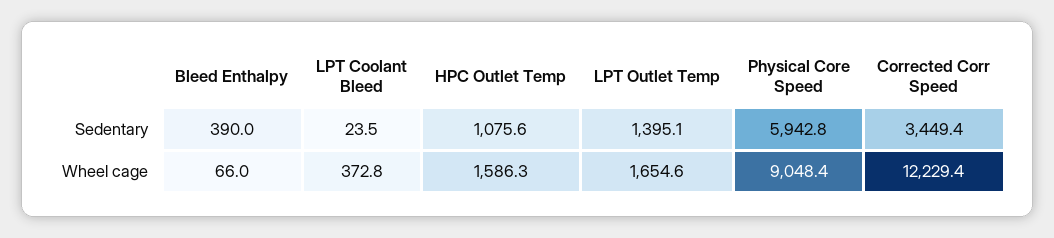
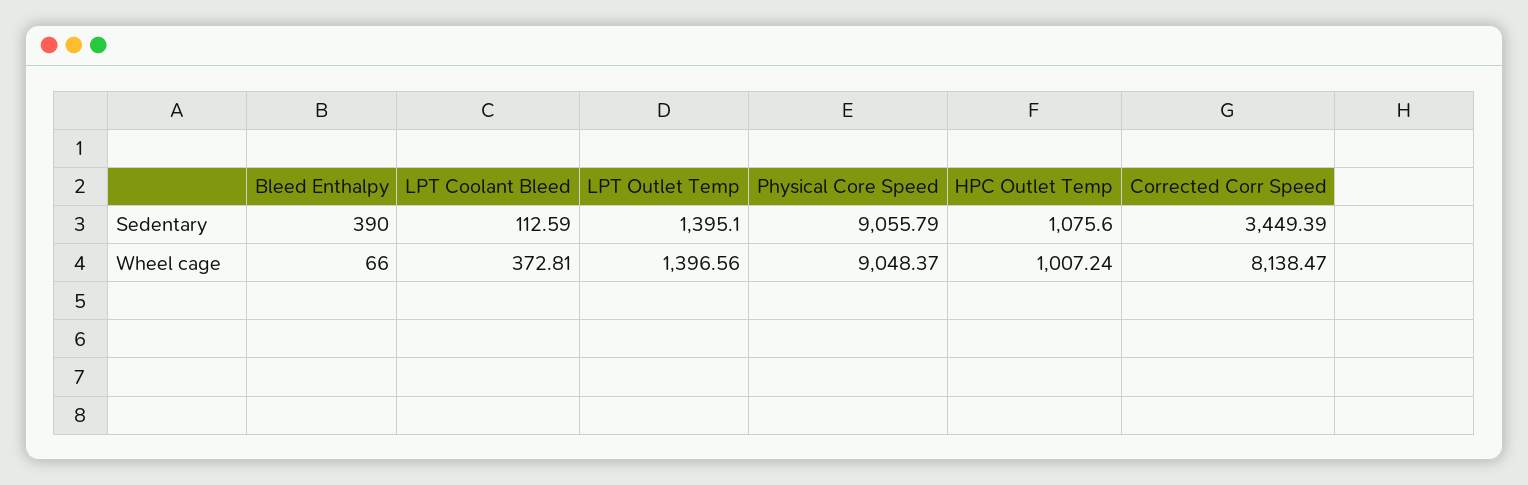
  {
    "Bleed Enthalpy": {
      "Sedentary": 390,
      "Wheel cage": 66
    },
    "LPT Coolant Bleed": {
-     "Sedentary": 23.5,
+     "Sedentary": 112.59,
      "Wheel cage": 372.81
    },
    "HPC Outlet Temp": {
      "Sedentary": 1075.6,
-     "Wheel cage": 1586.3
+     "Wheel cage": 1007.24
    },
    "LPT Outlet Temp": {
      "Sedentary": 1395.1,
-     "Wheel cage": 1654.6
+     "Wheel cage": 1396.56
    },
    "Physical Core Speed": {
-     "Sedentary": 5942.8,
+     "Sedentary": 9055.79,
      "Wheel cage": 9048.37
    },
    "Corrected Corr Speed": {
      "Sedentary": 3449.39,
-     "Wheel cage": 12229.4
+     "Wheel cage": 8138.47
    }
  }

